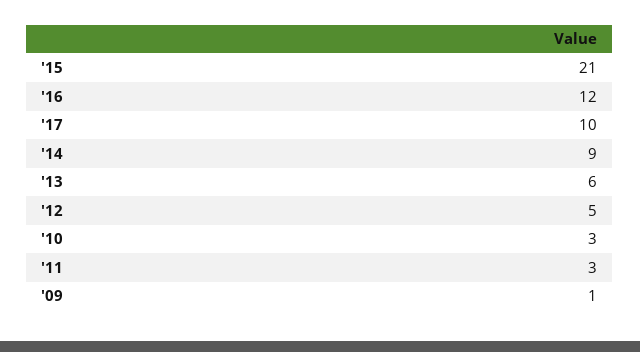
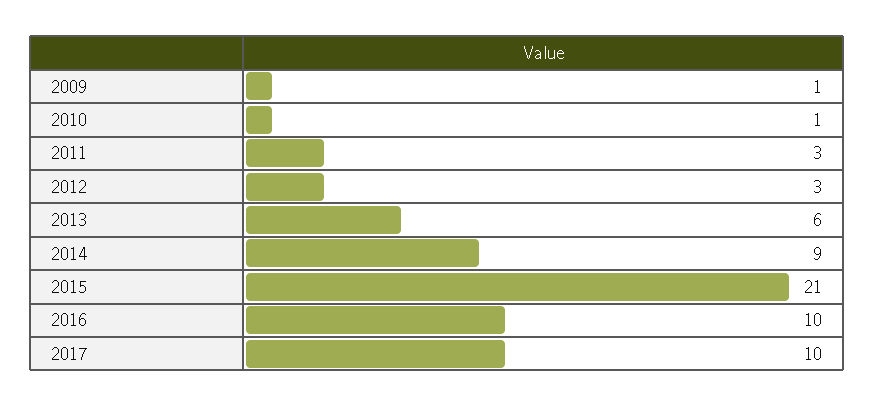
  {
    "'15": 21,
-   "'16": 12,
+   "'16": 10,
    "'17": 10,
    "'14": 9,
    "'13": 6,
-   "'12": 5,
+   "'12": 3,
-   "'10": 3,
+   "'10": 1,
    "'11": 3,
    "'09": 1
  }

